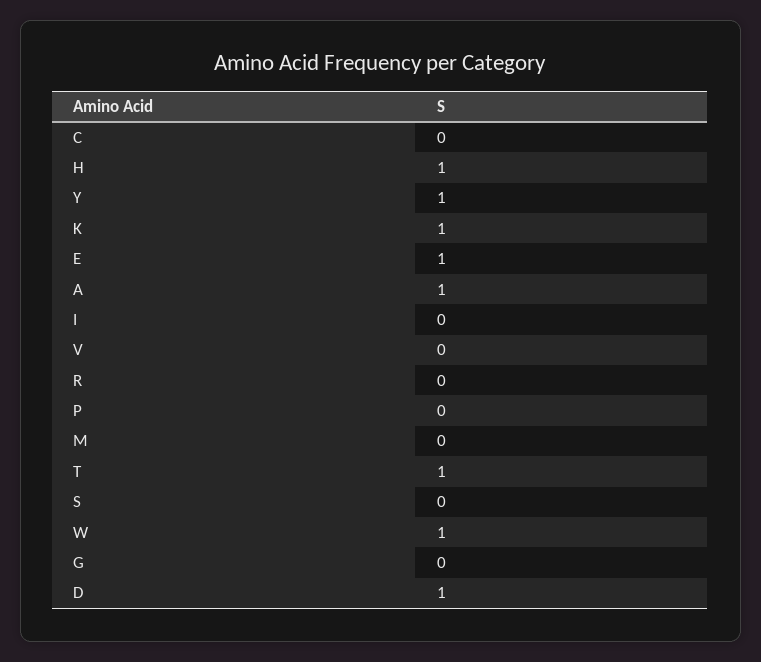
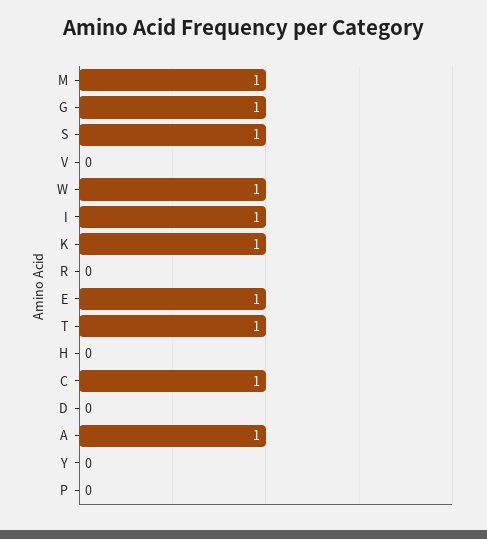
  {
-   "C": 0,
+   "C": 1,
-   "H": 1,
+   "H": 0,
-   "Y": 1,
+   "Y": 0,
    "K": 1,
    "E": 1,
    "A": 1,
-   "I": 0,
+   "I": 1,
    "V": 0,
    "R": 0,
    "P": 0,
-   "M": 0,
+   "M": 1,
    "T": 1,
-   "S": 0,
+   "S": 1,
    "W": 1,
-   "G": 0,
+   "G": 1,
-   "D": 1
+   "D": 0
  }

